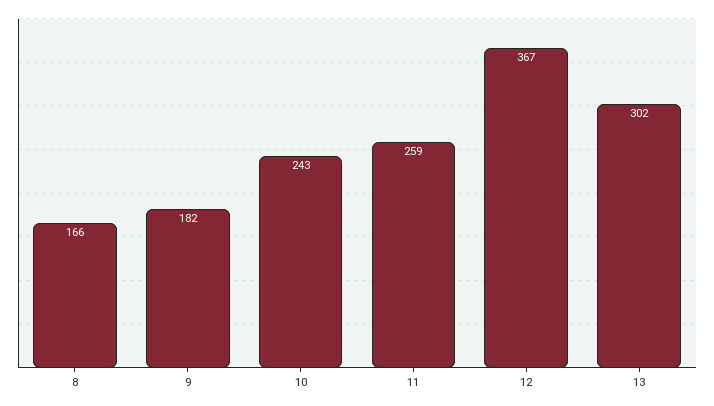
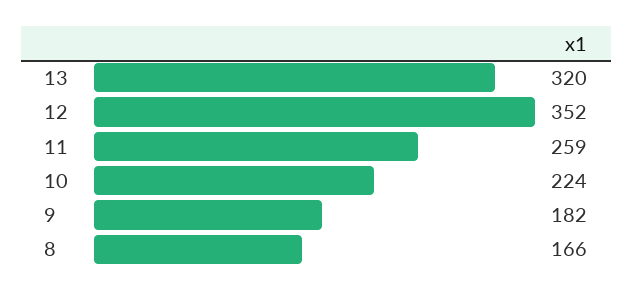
  {
    "8": 166,
    "9": 182,
-   "10": 243,
+   "10": 224,
    "11": 259,
-   "12": 367,
+   "12": 352,
-   "13": 302
+   "13": 320
  }

